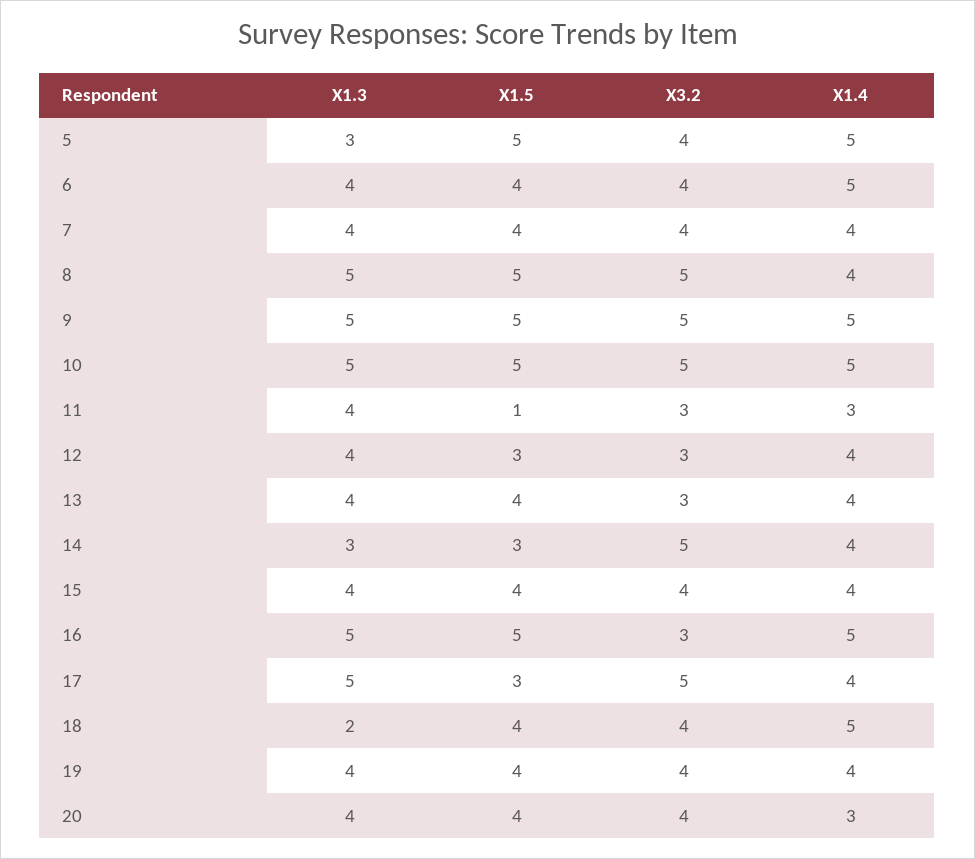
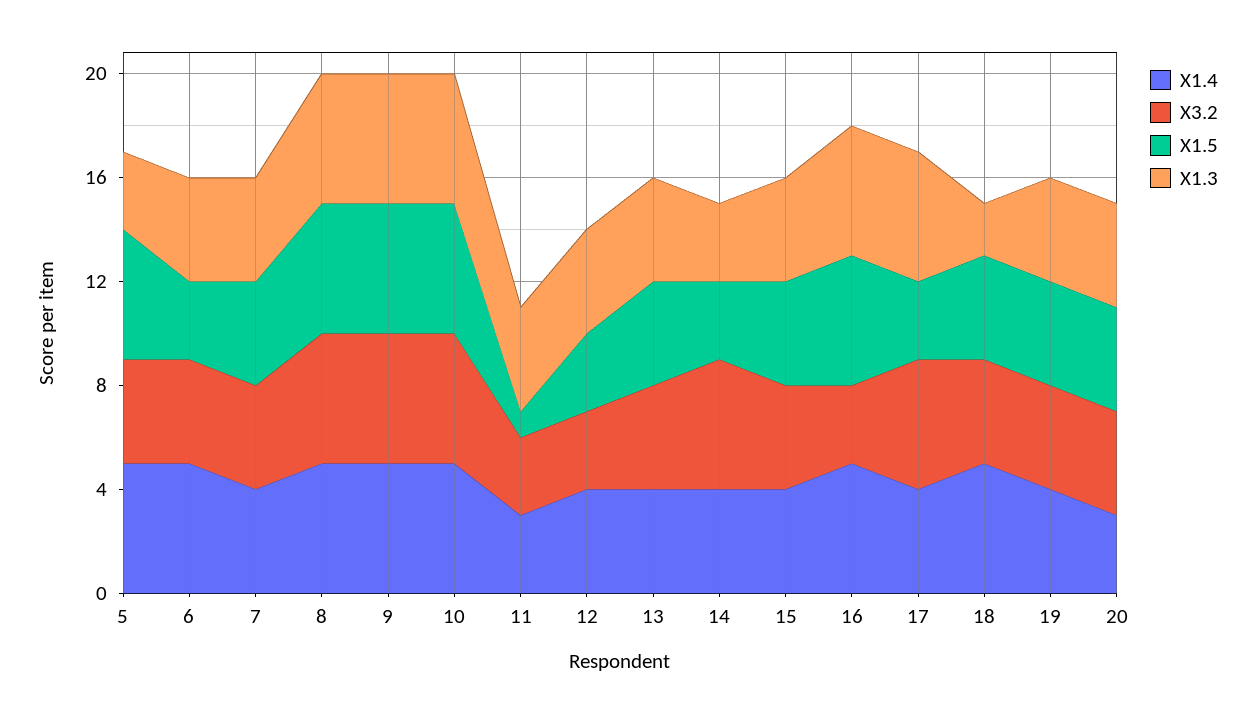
  {
    "X1.3": {
      "5": 3,
      "6": 4,
      "7": 4,
      "8": 5,
      "9": 5,
      "10": 5,
      "11": 4,
      "12": 4,
      "13": 4,
      "14": 3,
      "15": 4,
      "16": 5,
      "17": 5,
      "18": 2,
      "19": 4,
      "20": 4
    },
    "X1.5": {
      "5": 5,
-     "6": 4,
+     "6": 3,
      "7": 4,
      "8": 5,
      "9": 5,
      "10": 5,
      "11": 1,
      "12": 3,
      "13": 4,
      "14": 3,
      "15": 4,
      "16": 5,
      "17": 3,
      "18": 4,
      "19": 4,
      "20": 4
    },
    "X3.2": {
      "5": 4,
      "6": 4,
      "7": 4,
      "8": 5,
      "9": 5,
      "10": 5,
      "11": 3,
      "12": 3,
-     "13": 3,
+     "13": 4,
      "14": 5,
      "15": 4,
      "16": 3,
      "17": 5,
      "18": 4,
      "19": 4,
      "20": 4
    },
    "X1.4": {
      "5": 5,
      "6": 5,
      "7": 4,
-     "8": 4,
+     "8": 5,
      "9": 5,
      "10": 5,
      "11": 3,
      "12": 4,
      "13": 4,
      "14": 4,
      "15": 4,
      "16": 5,
      "17": 4,
      "18": 5,
      "19": 4,
      "20": 3
    }
  }

